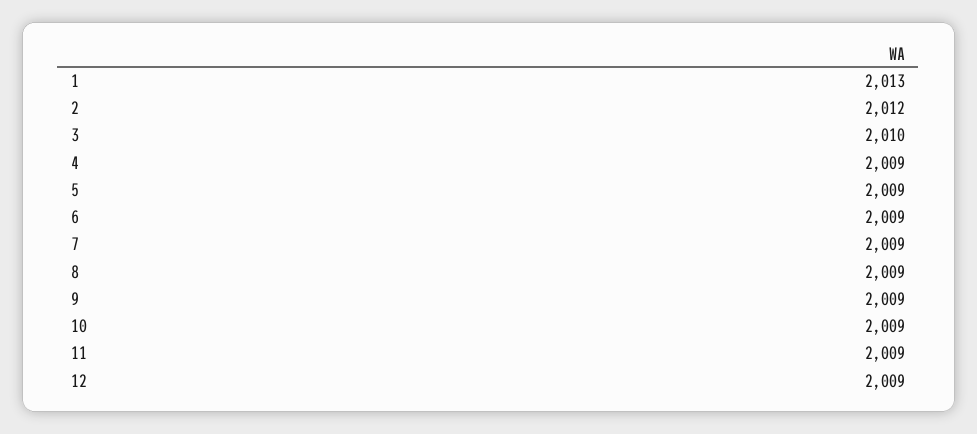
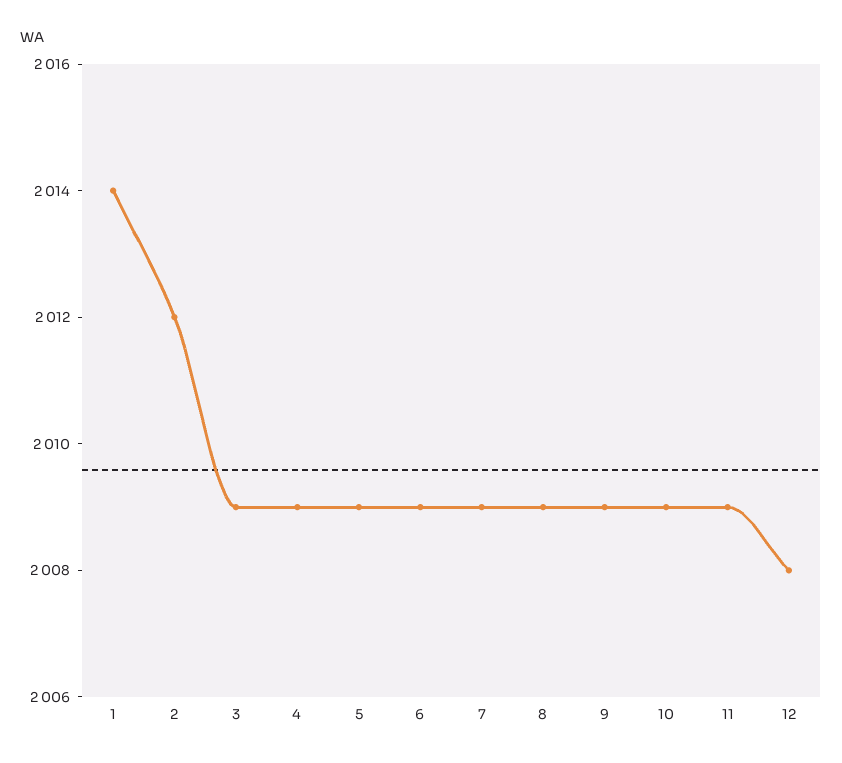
  {
-   "1": 2013,
+   "1": 2014,
    "2": 2012,
-   "3": 2010,
+   "3": 2009,
    "4": 2009,
    "5": 2009,
    "6": 2009,
    "7": 2009,
    "8": 2009,
    "9": 2009,
    "10": 2009,
    "11": 2009,
-   "12": 2009
+   "12": 2008
  }

